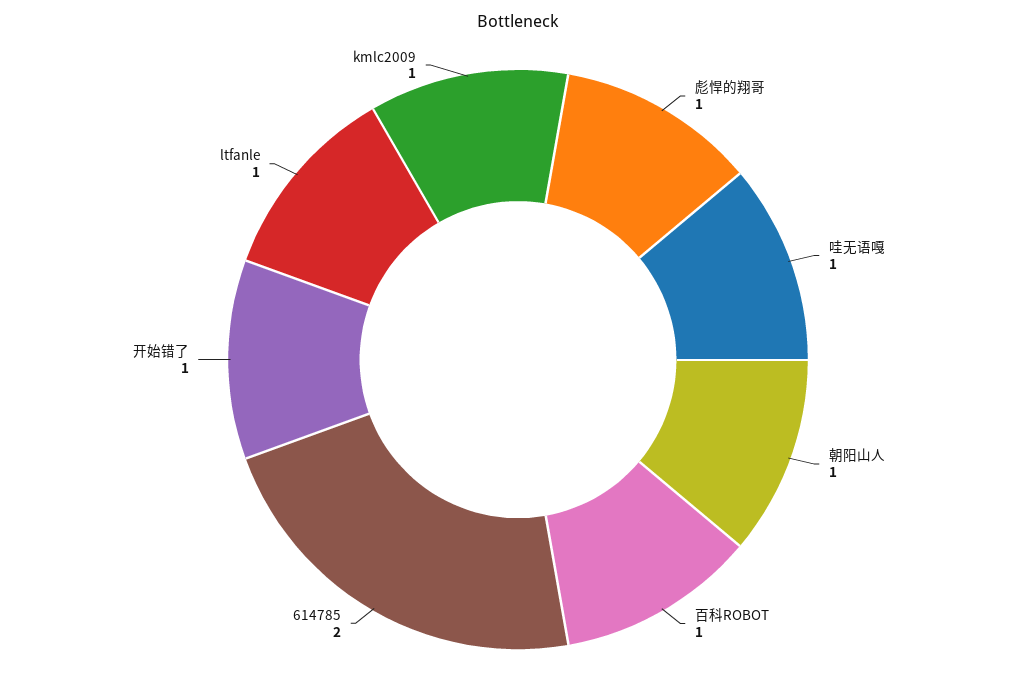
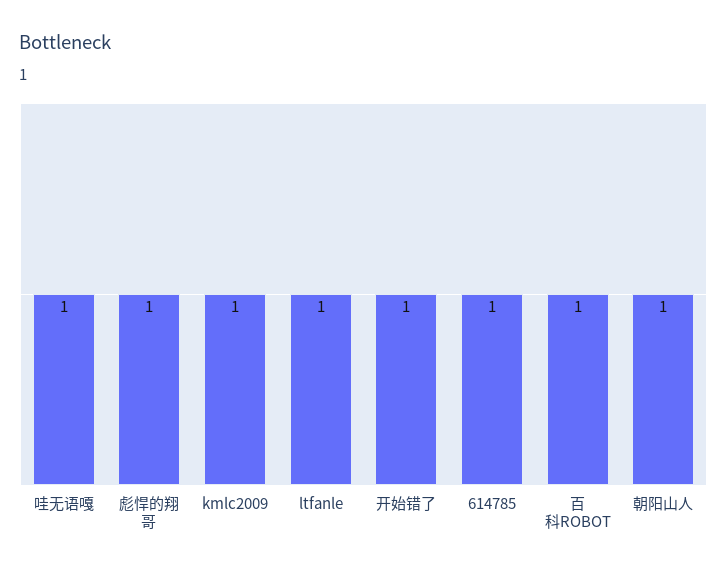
  {
    "彪悍的翔哥": 1,
    "哇无语嘎": 1,
    "朝阳山人": 1,
    "百科ROBOT": 1,
-   "614785": 2,
+   "614785": 1,
    "开始错了": 1,
    "ltfanle": 1,
    "kmlc2009": 1
  }

